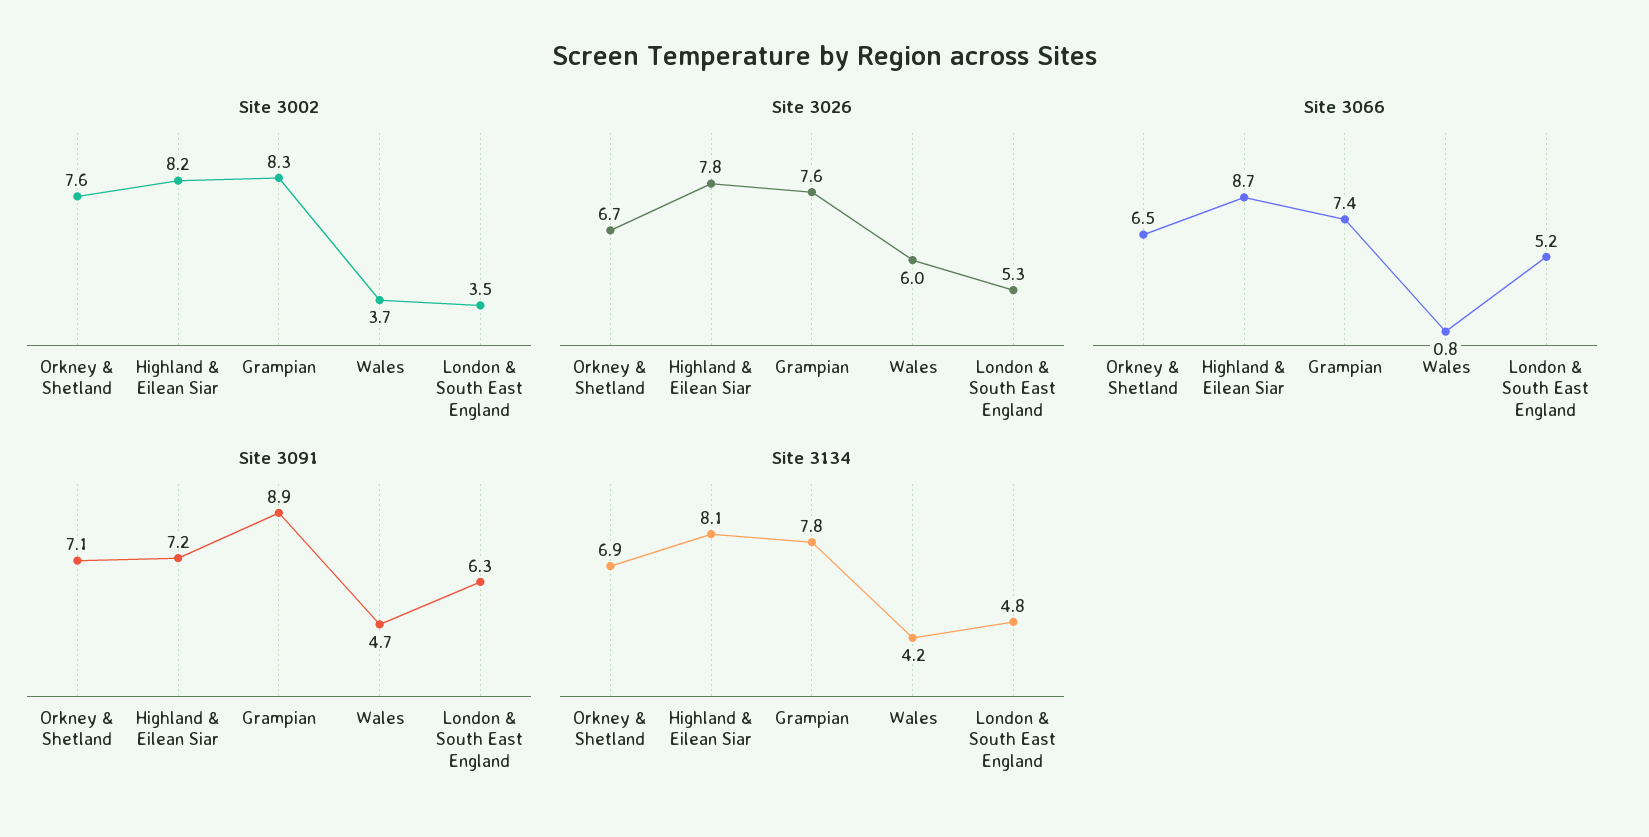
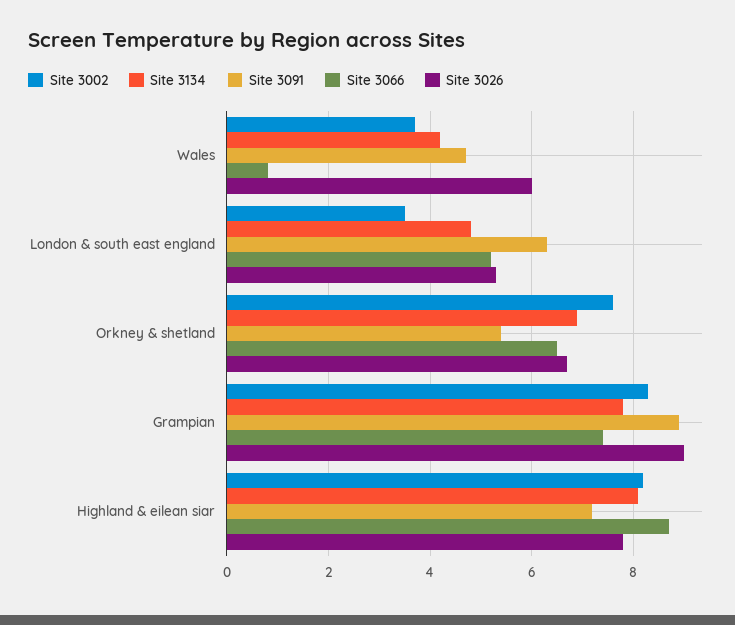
  {
    "Site 3002": {
      "Orkney & Shetland": 7.6,
      "Highland & Eilean Siar": 8.2,
      "Grampian": 8.3,
      "Wales": 3.7,
      "London & South East England": 3.5
    },
    "Site 3026": {
      "Orkney & Shetland": 6.7,
      "Highland & Eilean Siar": 7.8,
-     "Grampian": 7.6,
+     "Grampian": 9,
      "Wales": 6,
      "London & South East England": 5.3
    },
    "Site 3066": {
      "Orkney & Shetland": 6.5,
      "Highland & Eilean Siar": 8.7,
      "Grampian": 7.4,
      "Wales": 0.8,
      "London & South East England": 5.2
    },
    "Site 3091": {
-     "Orkney & Shetland": 7.1,
+     "Orkney & Shetland": 5.5,
      "Highland & Eilean Siar": 7.2,
      "Grampian": 8.9,
      "Wales": 4.7,
      "London & South East England": 6.3
    },
    "Site 3134": {
      "Orkney & Shetland": 6.9,
      "Highland & Eilean Siar": 8.1,
      "Grampian": 7.8,
      "Wales": 4.2,
      "London & South East England": 4.8
    }
  }

